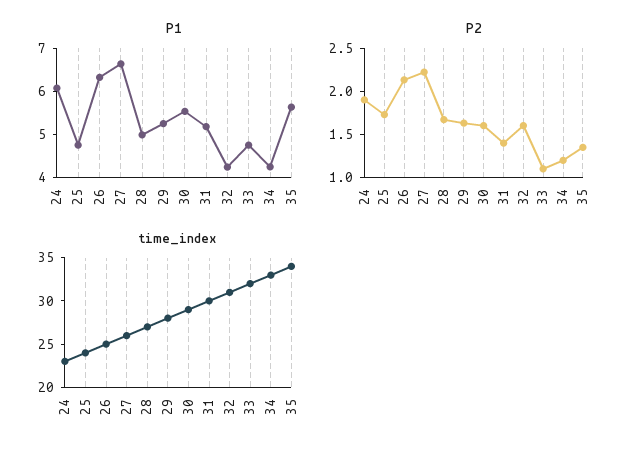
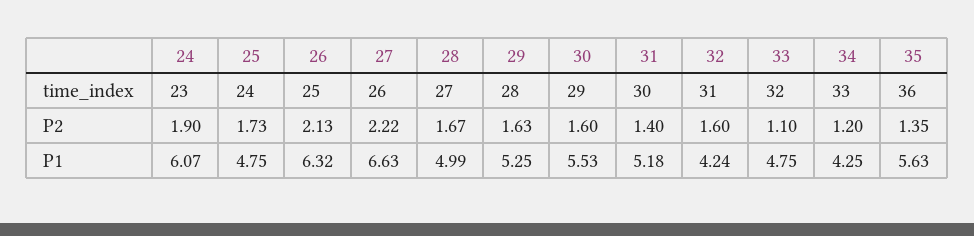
  {
    "P1": {
      "24": 6.07,
      "25": 4.75,
      "26": 6.32,
      "27": 6.63,
      "28": 4.99,
      "29": 5.25,
      "30": 5.53,
      "31": 5.18,
      "32": 4.24,
      "33": 4.75,
      "34": 4.25,
      "35": 5.63
    },
    "P2": {
      "24": 1.9,
      "25": 1.73,
      "26": 2.13,
      "27": 2.22,
      "28": 1.67,
      "29": 1.63,
      "30": 1.6,
      "31": 1.4,
      "32": 1.6,
      "33": 1.1,
      "34": 1.2,
      "35": 1.35
    },
    "time_index": {
      "24": 23,
      "25": 24,
      "26": 25,
      "27": 26,
      "28": 27,
      "29": 28,
      "30": 29,
      "31": 30,
      "32": 31,
      "33": 32,
      "34": 33,
-     "35": 34
+     "35": 36
    }
  }

